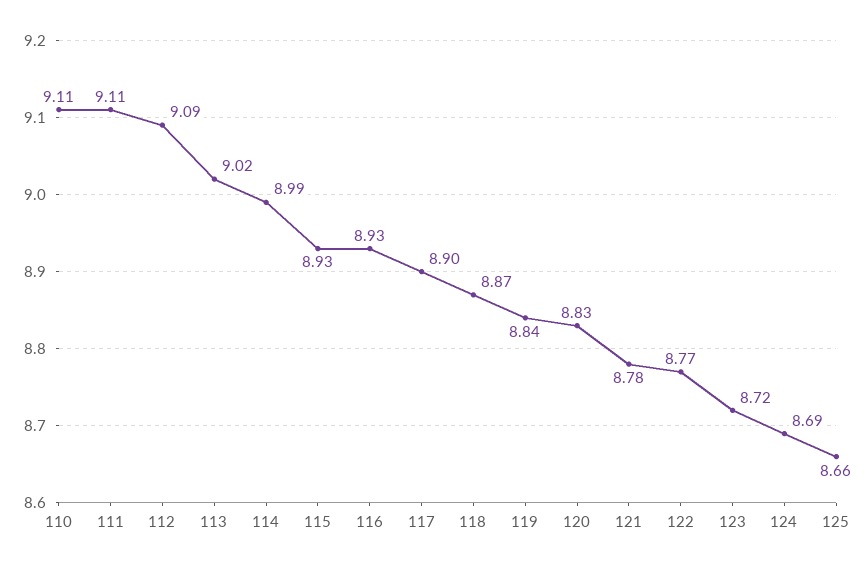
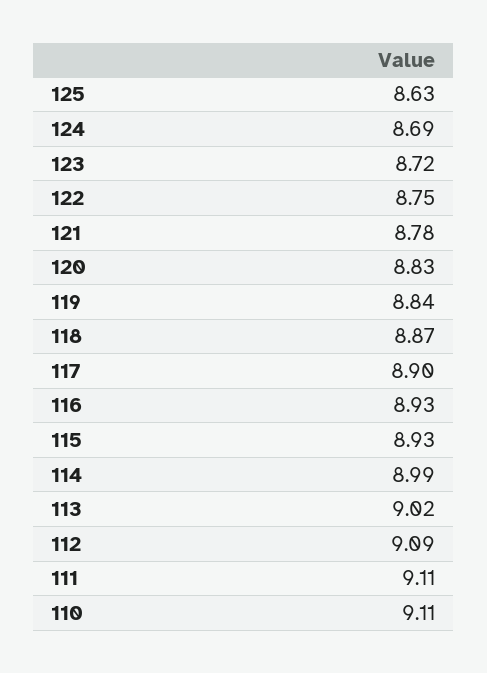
  {
    "110": 9.11,
    "111": 9.11,
    "112": 9.09,
    "113": 9.02,
    "114": 8.99,
    "115": 8.93,
    "116": 8.93,
    "117": 8.9,
    "118": 8.87,
    "119": 8.84,
    "120": 8.83,
    "121": 8.78,
-   "122": 8.77,
+   "122": 8.75,
    "123": 8.72,
    "124": 8.69,
-   "125": 8.66
+   "125": 8.63
  }

